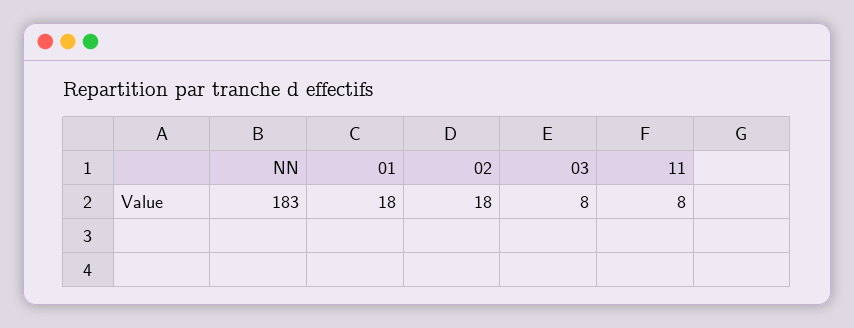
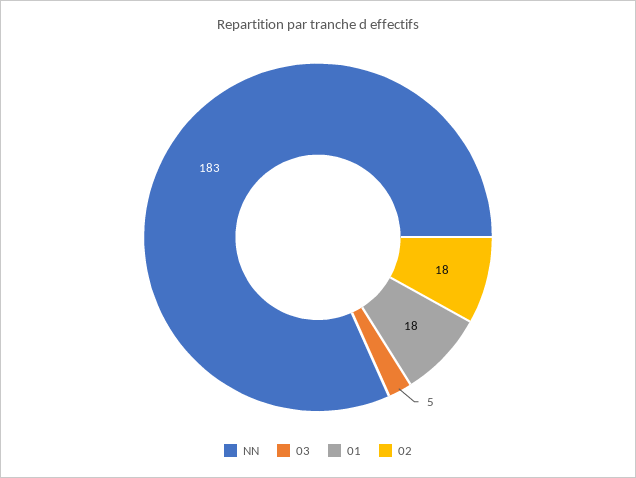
  {
    "NN": 183,
    "01": 18,
    "02": 18,
-   "03": 8,
+   "03": 5
-   "11": 8
  }

